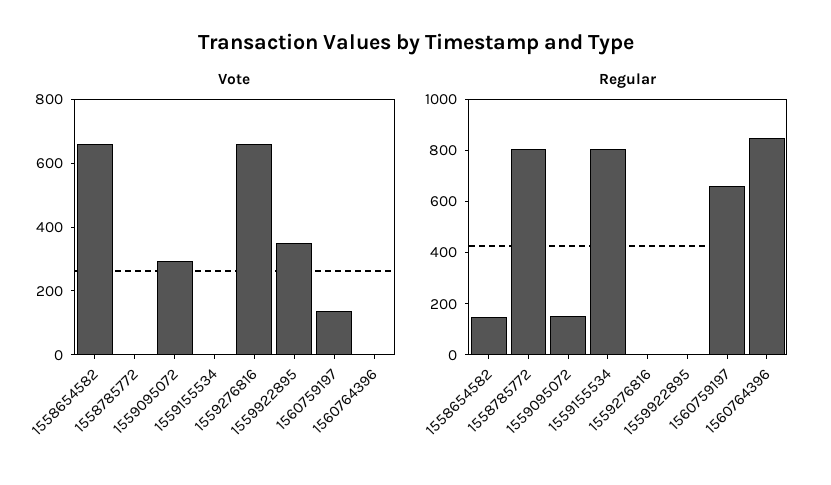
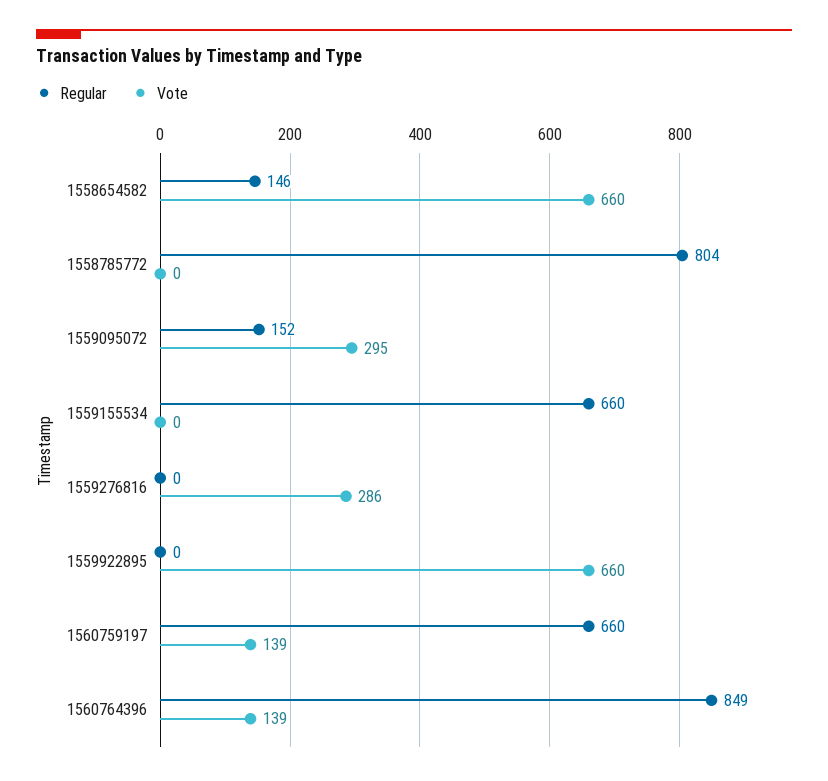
  {
    "Vote": {
      "1558654582": 660,
      "1558785772": 0,
      "1559095072": 295,
      "1559155534": 0,
-     "1559276816": 650,
+     "1559276816": 286,
-     "1559922895": 350,
+     "1559922895": 660,
      "1560759197": 139,
-     "1560764396": 0
+     "1560764396": 139
    },
    "Regular": {
      "1558654582": 146,
      "1558785772": 804,
      "1559095072": 152,
-     "1559155534": 800,
+     "1559155534": 660,
      "1559276816": 0,
      "1559922895": 0,
      "1560759197": 660,
      "1560764396": 849
    }
  }

